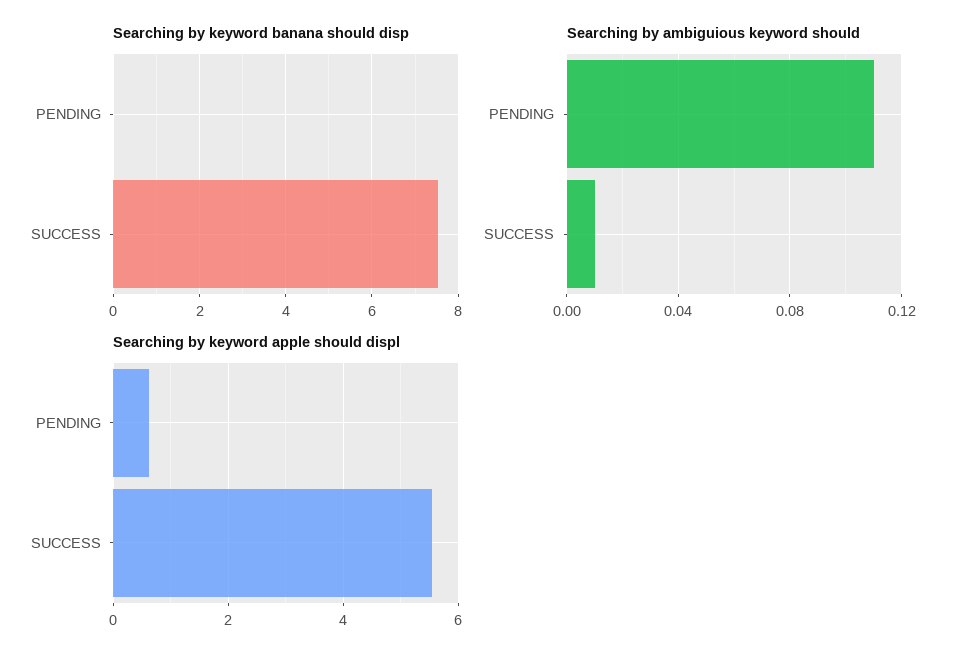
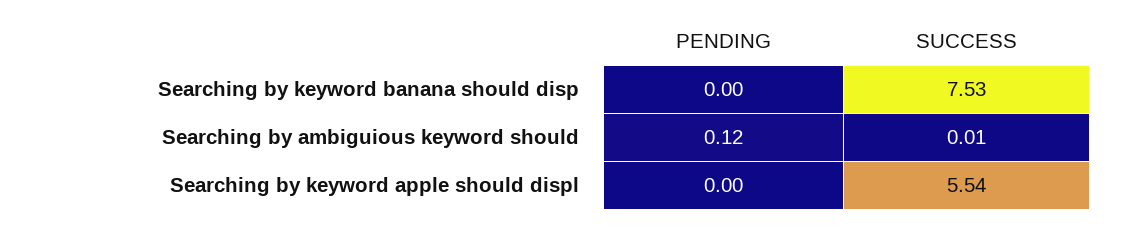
  {
    "Searching by keyword banana should disp": {
      "PENDING": 0,
      "SUCCESS": 7.53
    },
    "Searching by ambiguious keyword should": {
-     "PENDING": 0.11,
+     "PENDING": 0.12,
      "SUCCESS": 0.01
    },
    "Searching by keyword apple should displ": {
-     "PENDING": 0.6,
+     "PENDING": 0,
      "SUCCESS": 5.54
    }
  }

